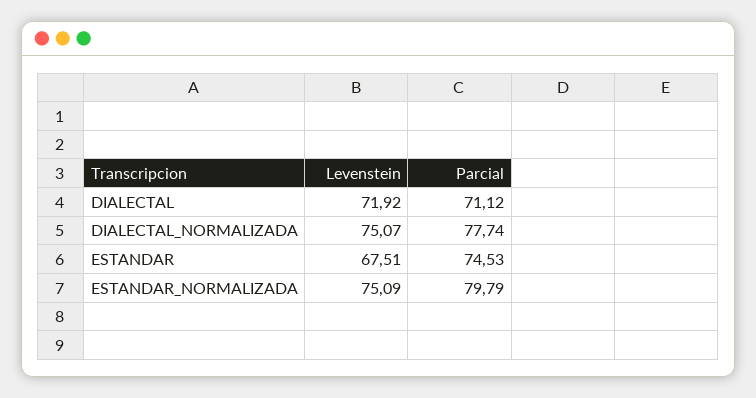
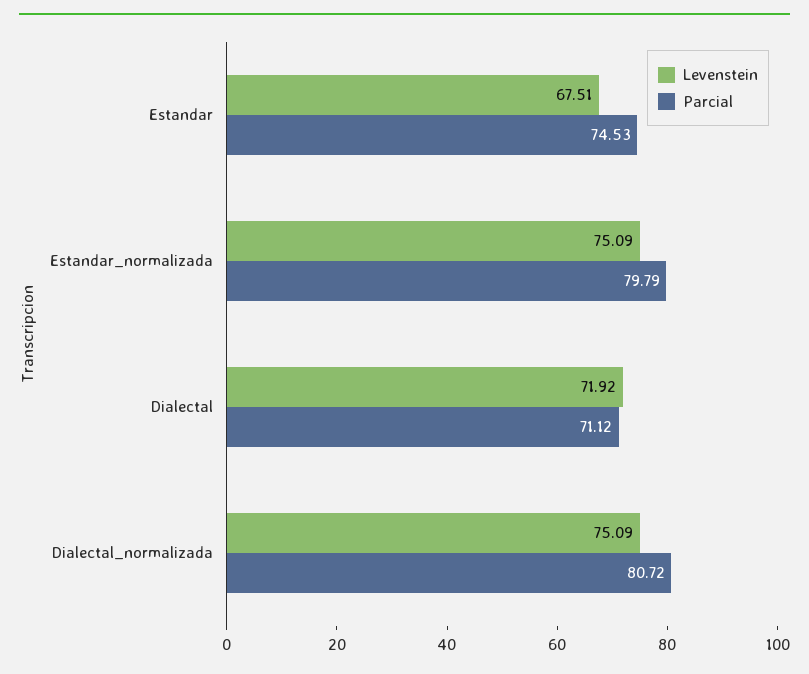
  {
    "Levenstein": {
      "DIALECTAL": 71.92,
-     "DIALECTAL_NORMALIZADA": 75.07,
+     "DIALECTAL_NORMALIZADA": 75.09,
      "ESTANDAR": 67.51,
      "ESTANDAR_NORMALIZADA": 75.09
    },
    "Parcial": {
      "DIALECTAL": 71.12,
-     "DIALECTAL_NORMALIZADA": 77.74,
+     "DIALECTAL_NORMALIZADA": 80.72,
      "ESTANDAR": 74.53,
      "ESTANDAR_NORMALIZADA": 79.79
    }
  }

